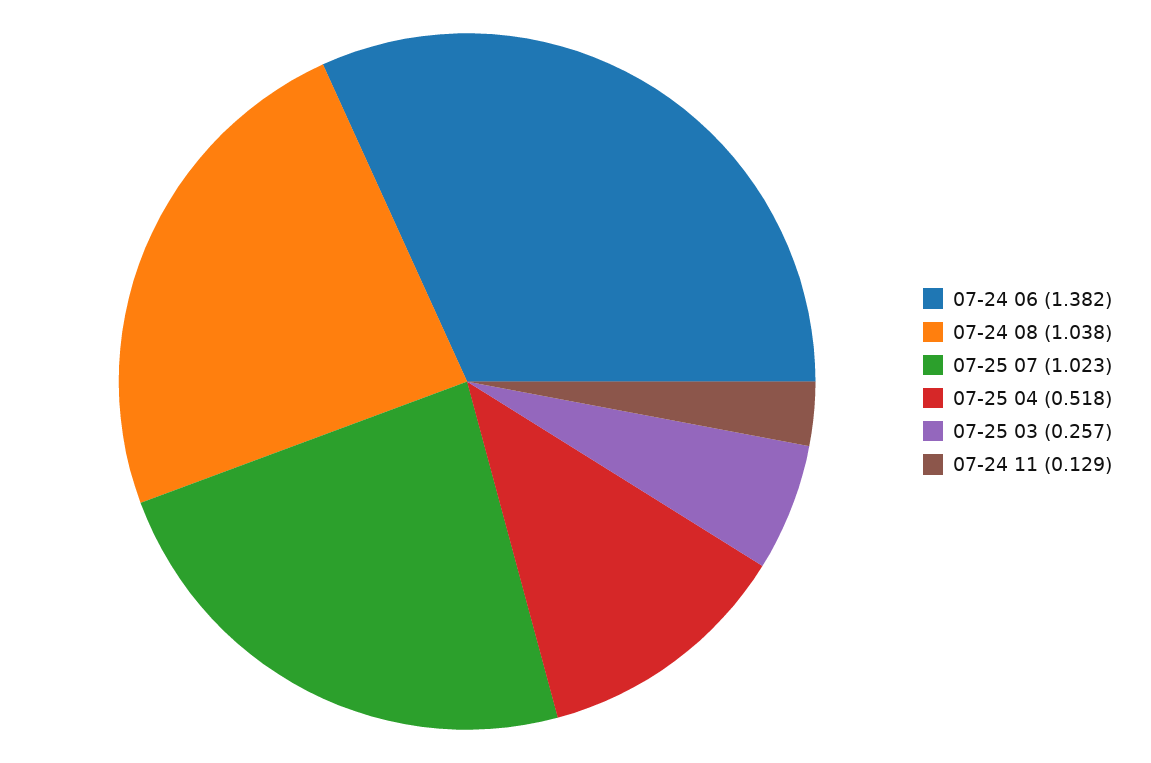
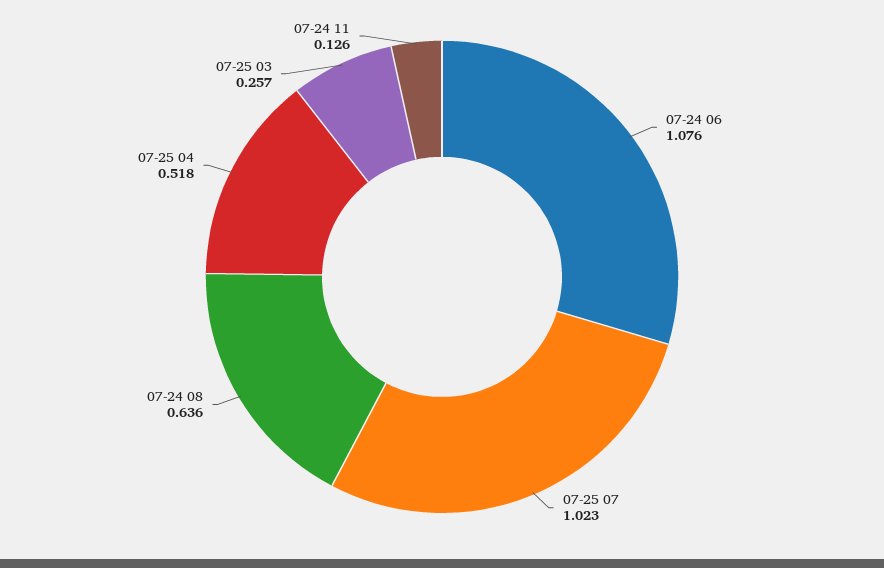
  {
-   "07-24 06": 1.382,
+   "07-24 06": 1.076,
-   "07-24 08": 1.038,
+   "07-24 08": 0.636,
    "07-25 07": 1.023,
    "07-25 04": 0.518,
    "07-25 03": 0.257,
-   "07-24 11": 0.129
+   "07-24 11": 0.126
  }

